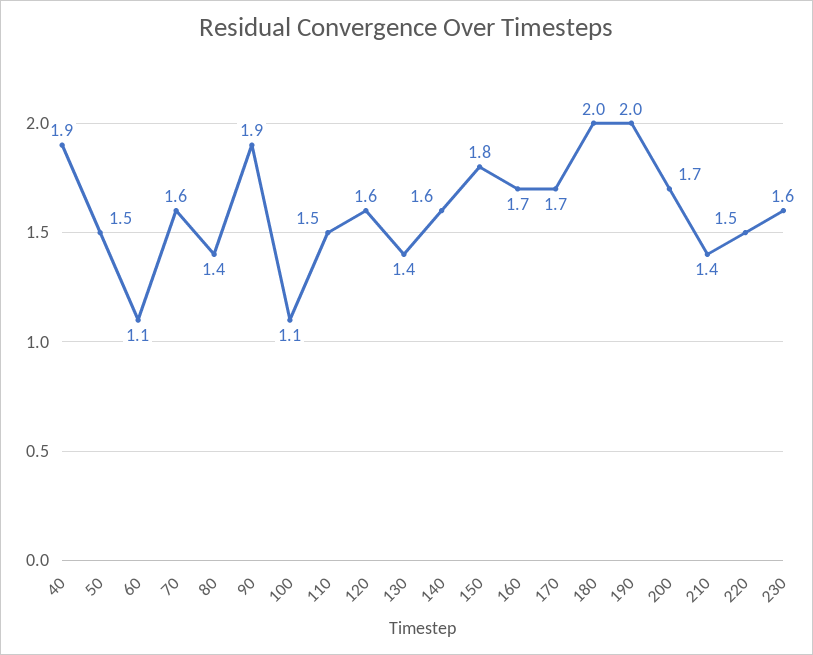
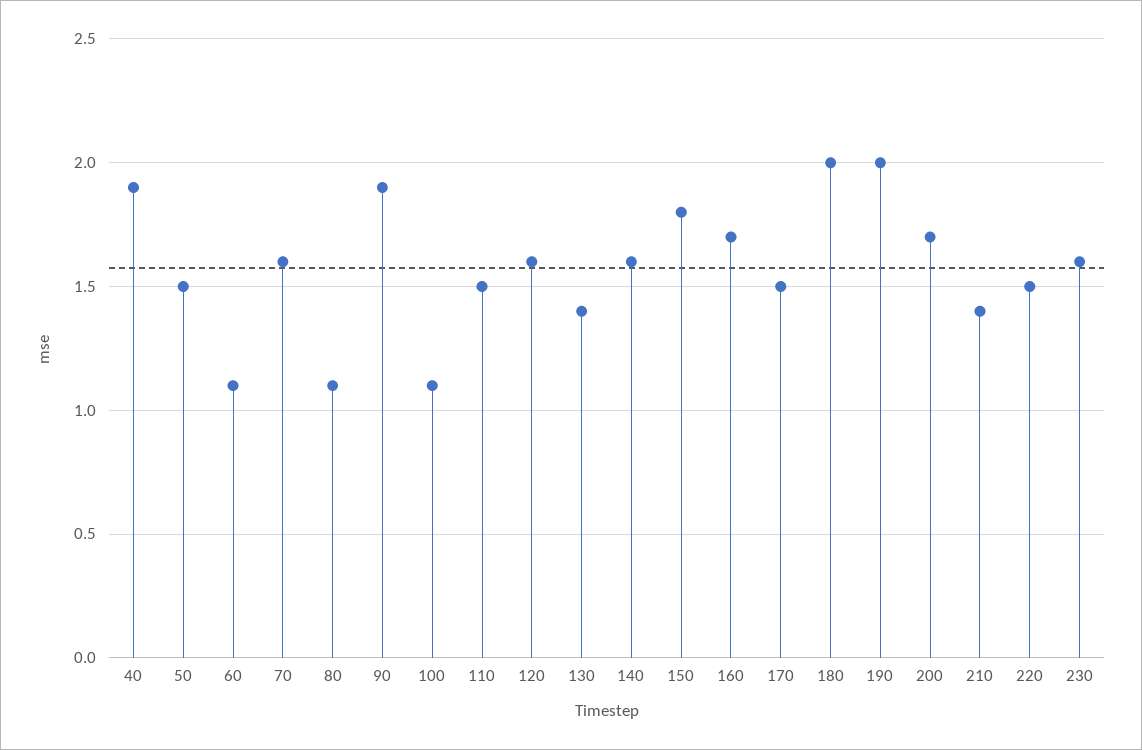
  {
    "40": 1.9,
    "50": 1.5,
    "60": 1.1,
    "70": 1.6,
-   "80": 1.4,
+   "80": 1.1,
    "90": 1.9,
    "100": 1.1,
    "110": 1.5,
    "120": 1.6,
    "130": 1.4,
    "140": 1.6,
    "150": 1.8,
    "160": 1.7,
-   "170": 1.7,
+   "170": 1.5,
    "180": 2,
    "190": 2,
    "200": 1.7,
    "210": 1.4,
    "220": 1.5,
    "230": 1.6
  }

